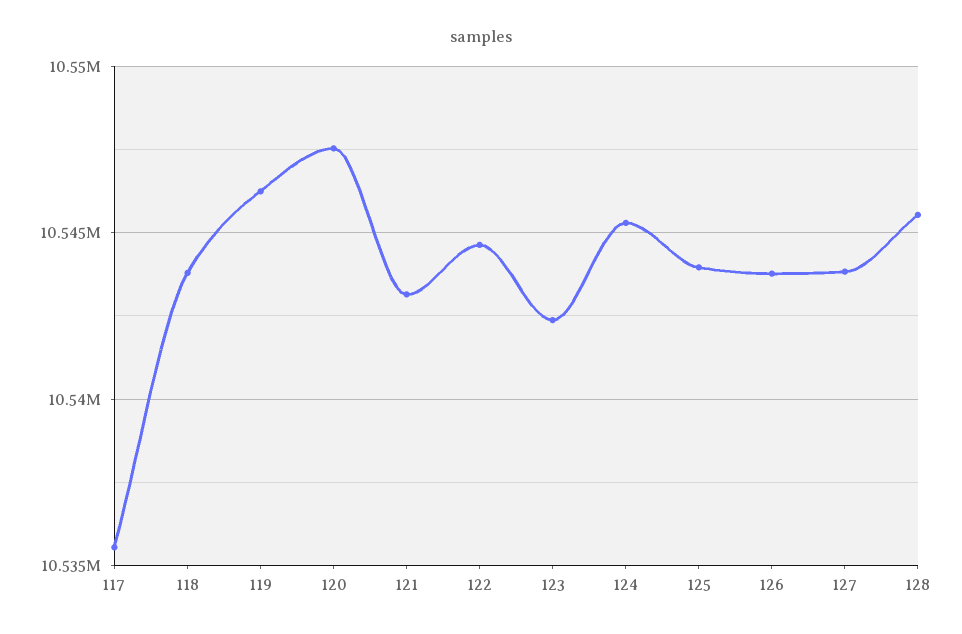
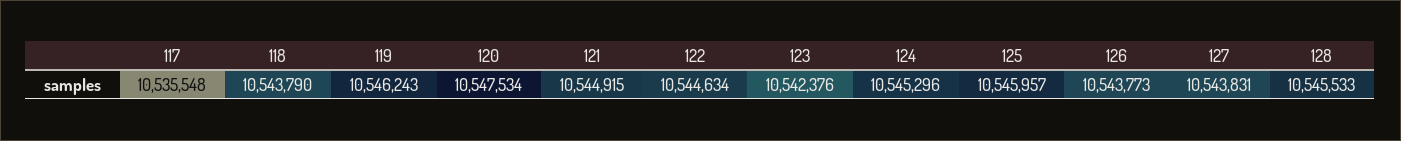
  {
    "117": 10535548,
    "118": 10543790,
    "119": 10546243,
    "120": 10547534,
-   "121": 10543000,
+   "121": 10544915,
    "122": 10544634,
    "123": 10542376,
    "124": 10545296,
-   "125": 10544000,
+   "125": 10545957,
    "126": 10543773,
    "127": 10543831,
    "128": 10545533
  }

